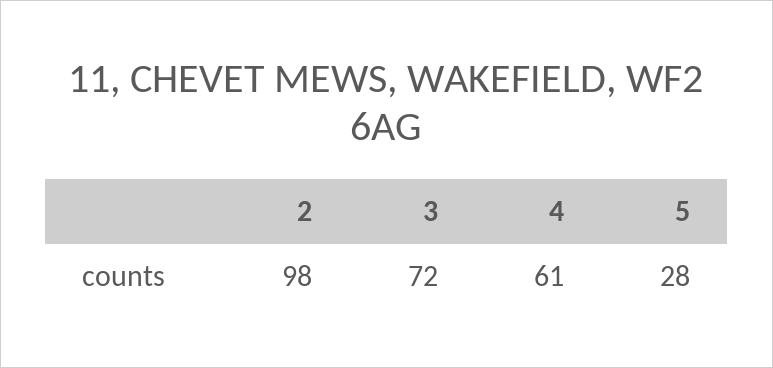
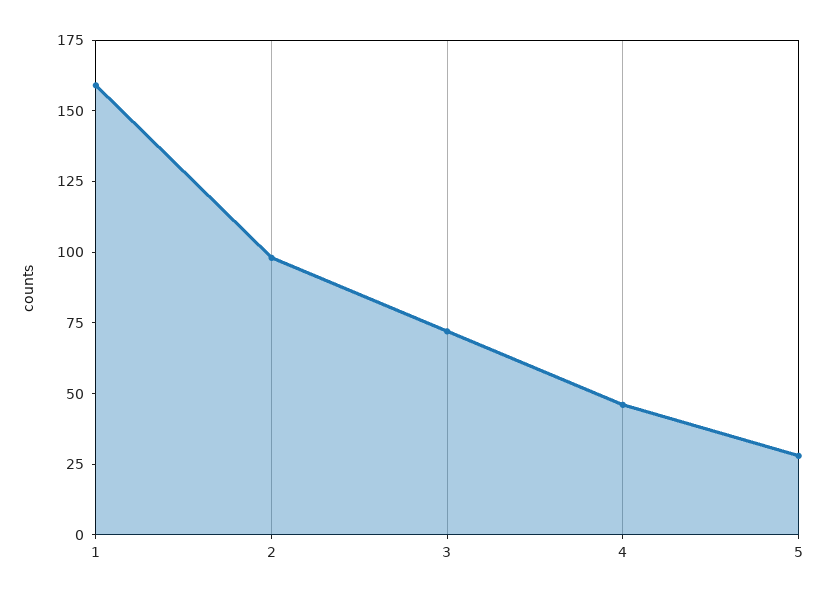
  {
    "2": 98,
    "3": 72,
-   "4": 61,
+   "4": 45,
-   "5": 28
+   "5": 28,
+   "1": 160
  }

